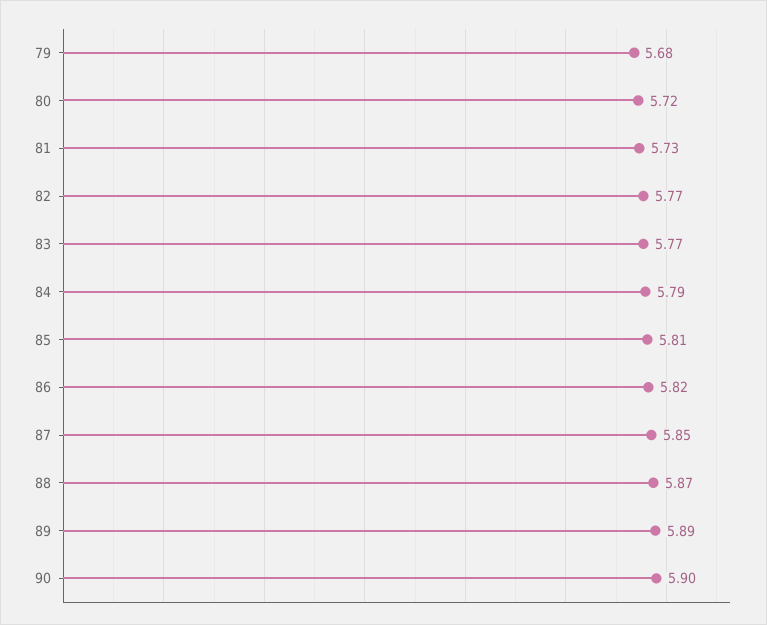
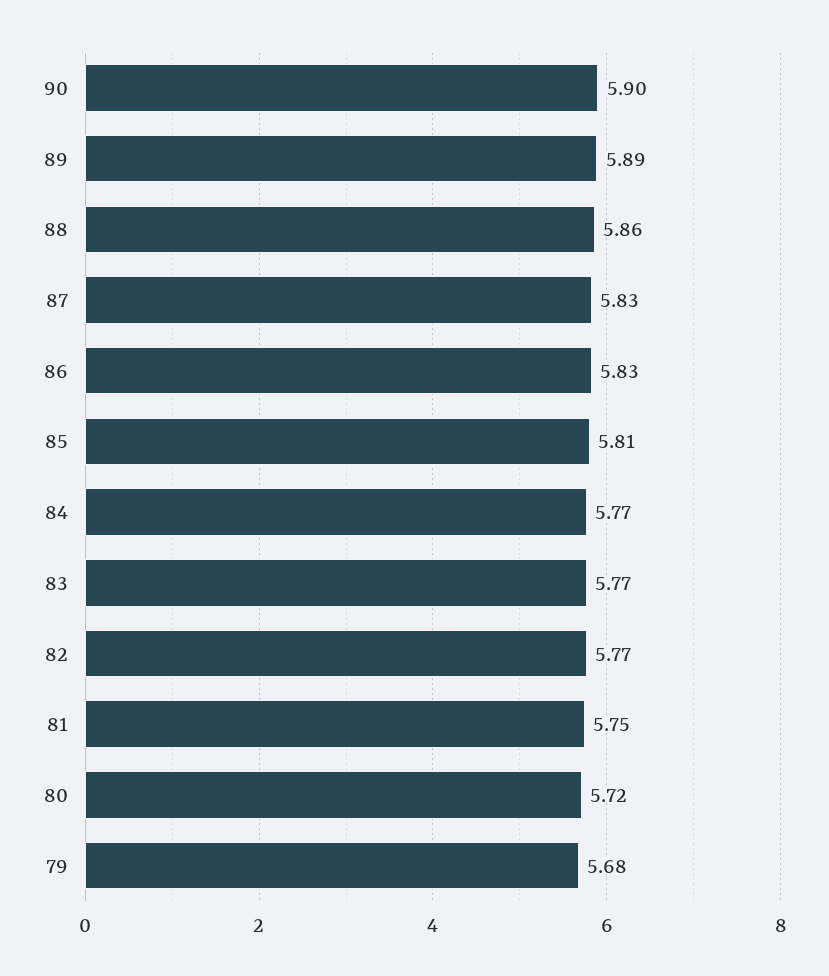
  {
    "79": 5.68,
    "80": 5.72,
-   "81": 5.73,
+   "81": 5.75,
    "82": 5.77,
    "83": 5.77,
-   "84": 5.79,
+   "84": 5.77,
    "85": 5.81,
-   "86": 5.82,
+   "86": 5.83,
-   "87": 5.85,
+   "87": 5.83,
-   "88": 5.87,
+   "88": 5.86,
    "89": 5.89,
    "90": 5.9
  }

